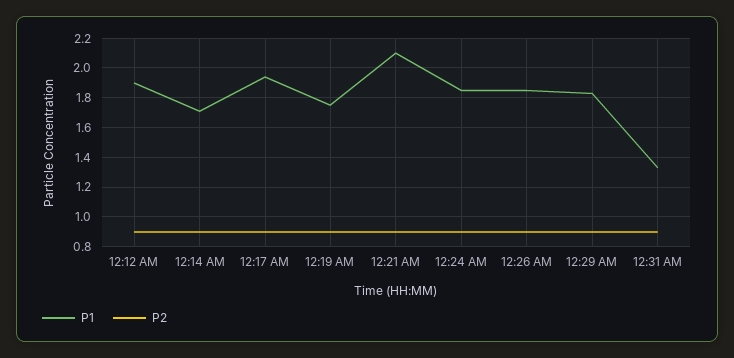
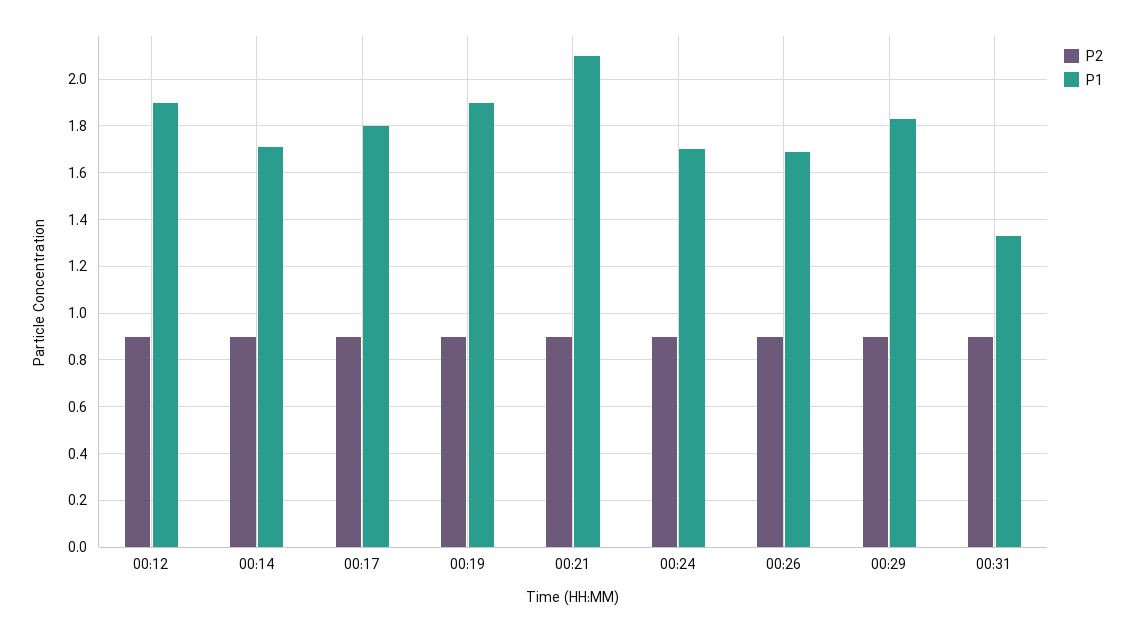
  {
    "P1": {
      "12:12 AM": 1.9,
      "12:14 AM": 1.7,
-     "12:17 AM": 1.95,
+     "12:17 AM": 1.8,
-     "12:19 AM": 1.75,
+     "12:19 AM": 1.9,
      "12:21 AM": 2.1,
-     "12:24 AM": 1.85,
+     "12:24 AM": 1.7,
-     "12:26 AM": 1.85,
+     "12:26 AM": 1.7,
      "12:29 AM": 1.85,
      "12:31 AM": 1.35
    },
    "P2": {
      "12:12 AM": 0.9,
      "12:14 AM": 0.9,
      "12:17 AM": 0.9,
      "12:19 AM": 0.9,
      "12:21 AM": 0.9,
      "12:24 AM": 0.9,
      "12:26 AM": 0.9,
      "12:29 AM": 0.9,
      "12:31 AM": 0.9
    }
  }

